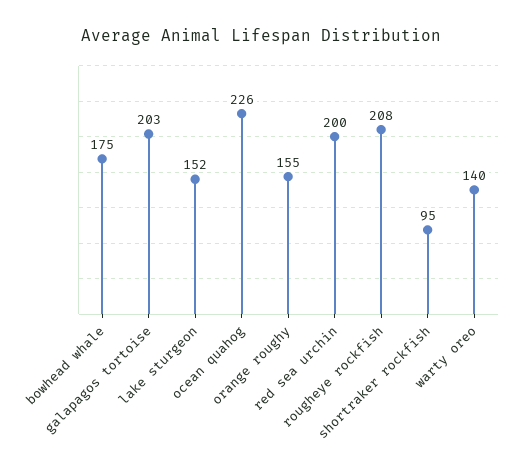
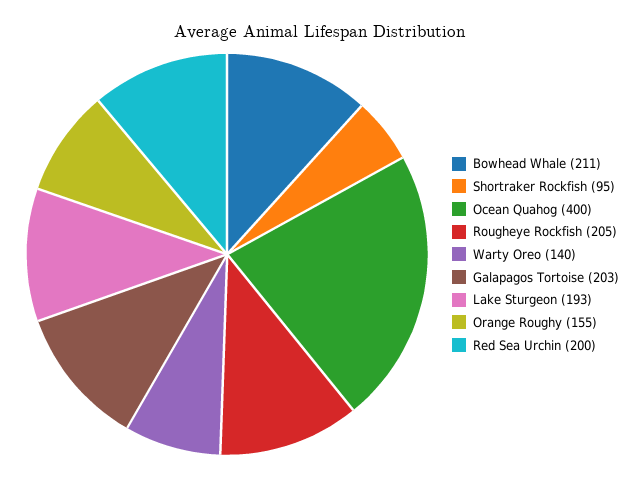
  {
-   "bowhead whale": 175,
+   "bowhead whale": 211,
    "galapagos tortoise": 203,
-   "lake sturgeon": 152,
+   "lake sturgeon": 193,
-   "ocean quahog": 226,
+   "ocean quahog": 400,
    "orange roughy": 155,
    "red sea urchin": 200,
-   "rougheye rockfish": 208,
+   "rougheye rockfish": 205,
    "shortraker rockfish": 95,
    "warty oreo": 140
  }

